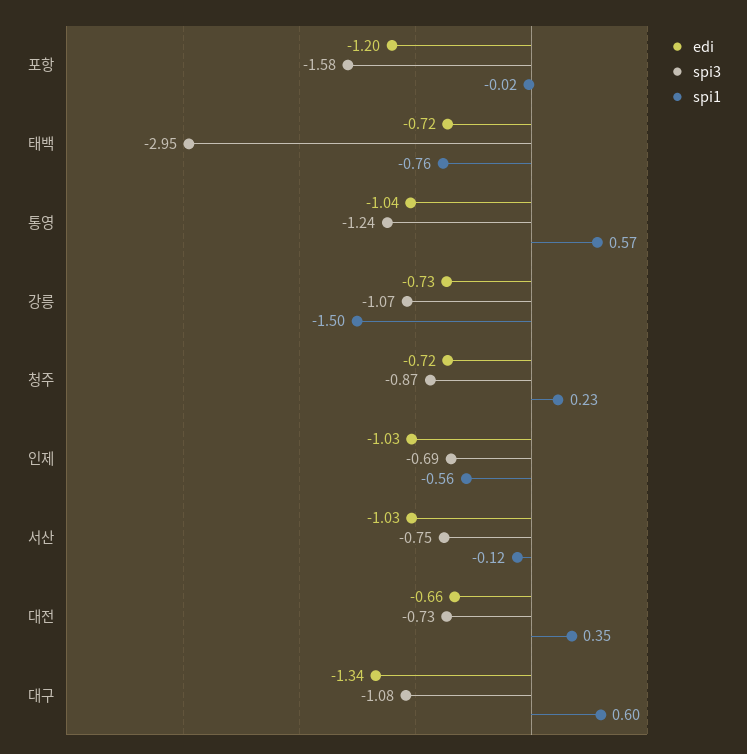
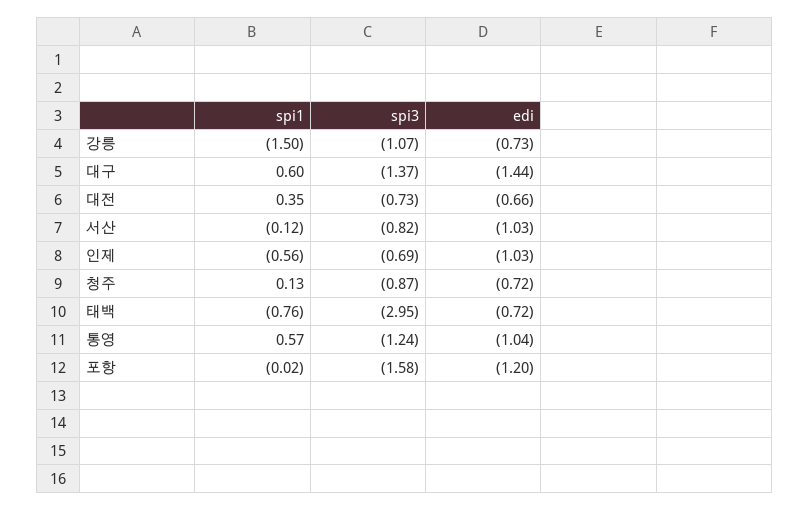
  {
    "edi": {
      "포항": -1.2,
      "태백": -0.72,
      "통영": -1.04,
      "강릉": -0.73,
      "청주": -0.72,
      "인제": -1.03,
      "서산": -1.03,
      "대전": -0.66,
-     "대구": -1.34
+     "대구": -1.44
    },
    "spi3": {
      "포항": -1.58,
      "태백": -2.95,
      "통영": -1.24,
      "강릉": -1.07,
      "청주": -0.87,
      "인제": -0.69,
-     "서산": -0.75,
+     "서산": -0.82,
      "대전": -0.73,
-     "대구": -1.08
+     "대구": -1.37
    },
    "spi1": {
      "포항": -0.02,
      "태백": -0.76,
      "통영": 0.57,
      "강릉": -1.5,
-     "청주": 0.23,
+     "청주": 0.13,
      "인제": -0.56,
      "서산": -0.12,
      "대전": 0.35,
      "대구": 0.6
    }
  }

